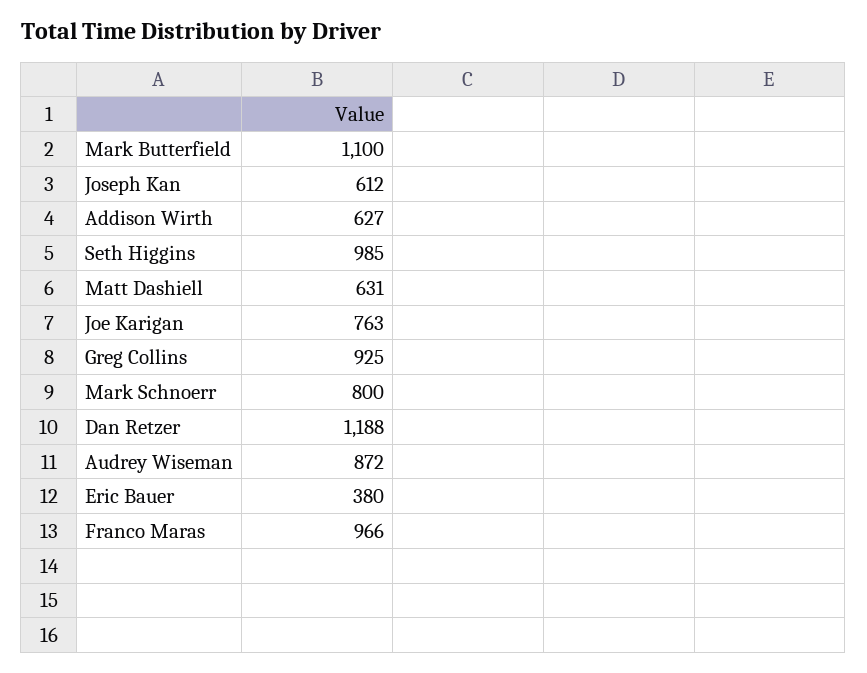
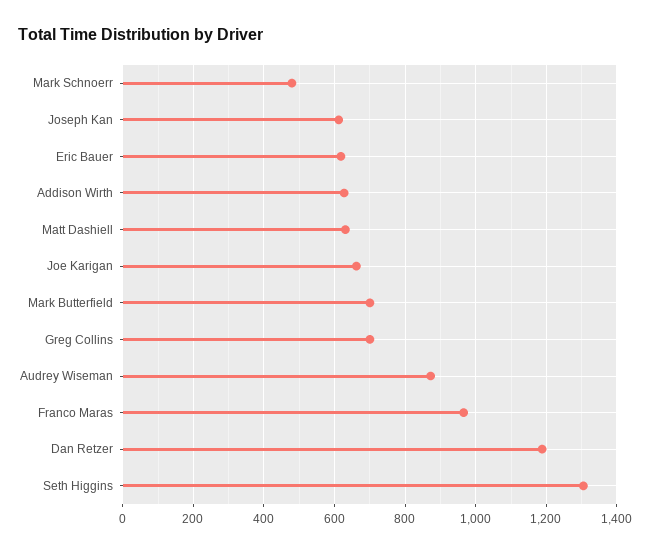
  {
-   "Mark Butterfield": 1100,
+   "Mark Butterfield": 700,
    "Joseph Kan": 612,
    "Addison Wirth": 627,
-   "Seth Higgins": 985,
+   "Seth Higgins": 1300,
    "Matt Dashiell": 631,
-   "Joe Karigan": 763,
+   "Joe Karigan": 660,
-   "Greg Collins": 925,
+   "Greg Collins": 700,
-   "Mark Schnoerr": 800,
+   "Mark Schnoerr": 480,
    "Dan Retzer": 1188,
    "Audrey Wiseman": 872,
-   "Eric Bauer": 380,
+   "Eric Bauer": 620,
    "Franco Maras": 966
  }

